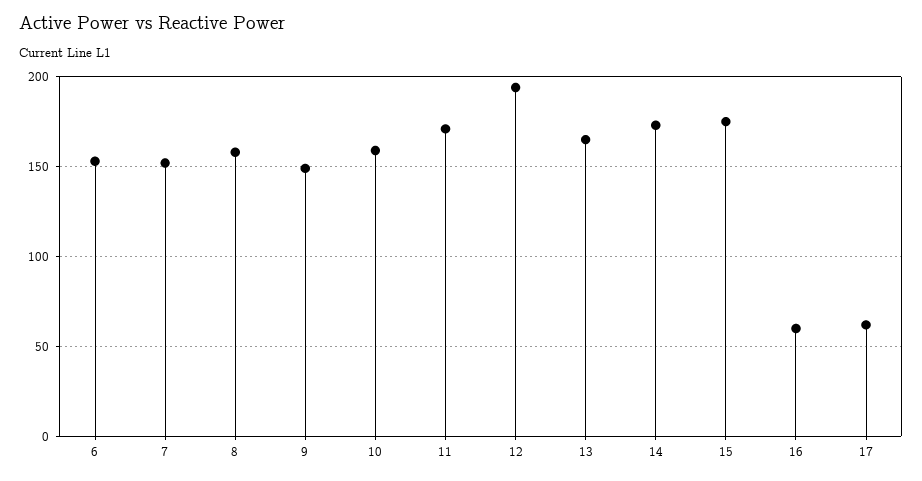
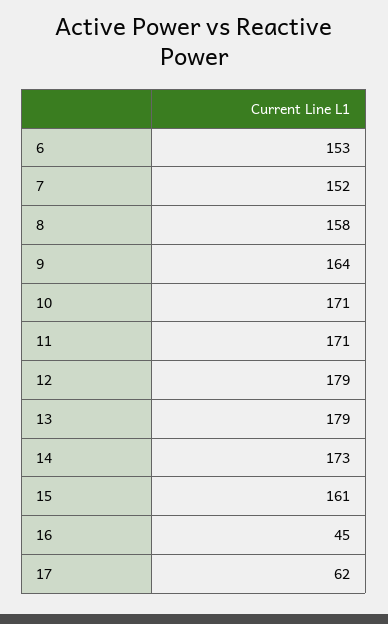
  {
    "6": 153,
    "7": 152,
    "8": 158,
-   "9": 150,
+   "9": 164,
-   "10": 160,
+   "10": 171,
    "11": 171,
-   "12": 195,
+   "12": 179,
-   "13": 165,
+   "13": 179,
    "14": 173,
-   "15": 175,
+   "15": 161,
-   "16": 60,
+   "16": 45,
    "17": 62
  }

